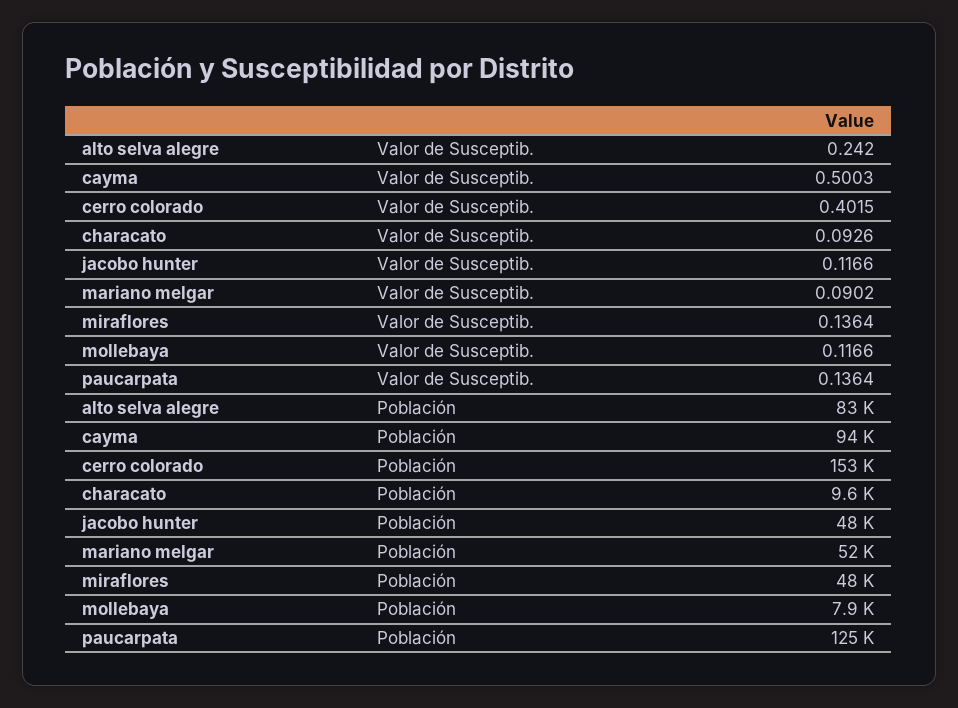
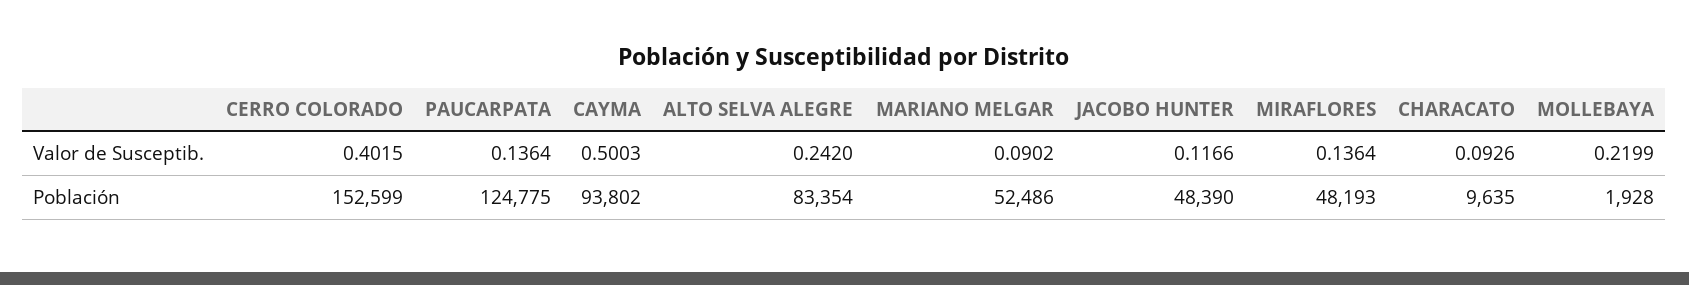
  {
    "alto selva alegre": {
      "Valor de Susceptib.": 0.242,
      "Población": 83354
    },
    "cayma": {
      "Valor de Susceptib.": 0.5003,
      "Población": 93802
    },
    "cerro colorado": {
      "Valor de Susceptib.": 0.4015,
      "Población": 152599
    },
    "characato": {
      "Valor de Susceptib.": 0.0926,
      "Población": 9635
    },
    "jacobo hunter": {
      "Valor de Susceptib.": 0.1166,
      "Población": 48390
    },
    "mariano melgar": {
      "Valor de Susceptib.": 0.0902,
      "Población": 52486
    },
    "miraflores": {
      "Valor de Susceptib.": 0.1364,
      "Población": 48193
    },
    "mollebaya": {
-     "Valor de Susceptib.": 0.1166,
+     "Valor de Susceptib.": 0.2199,
-     "Población": 7900
+     "Población": 1928
    },
    "paucarpata": {
      "Valor de Susceptib.": 0.1364,
      "Población": 124775
    }
  }

